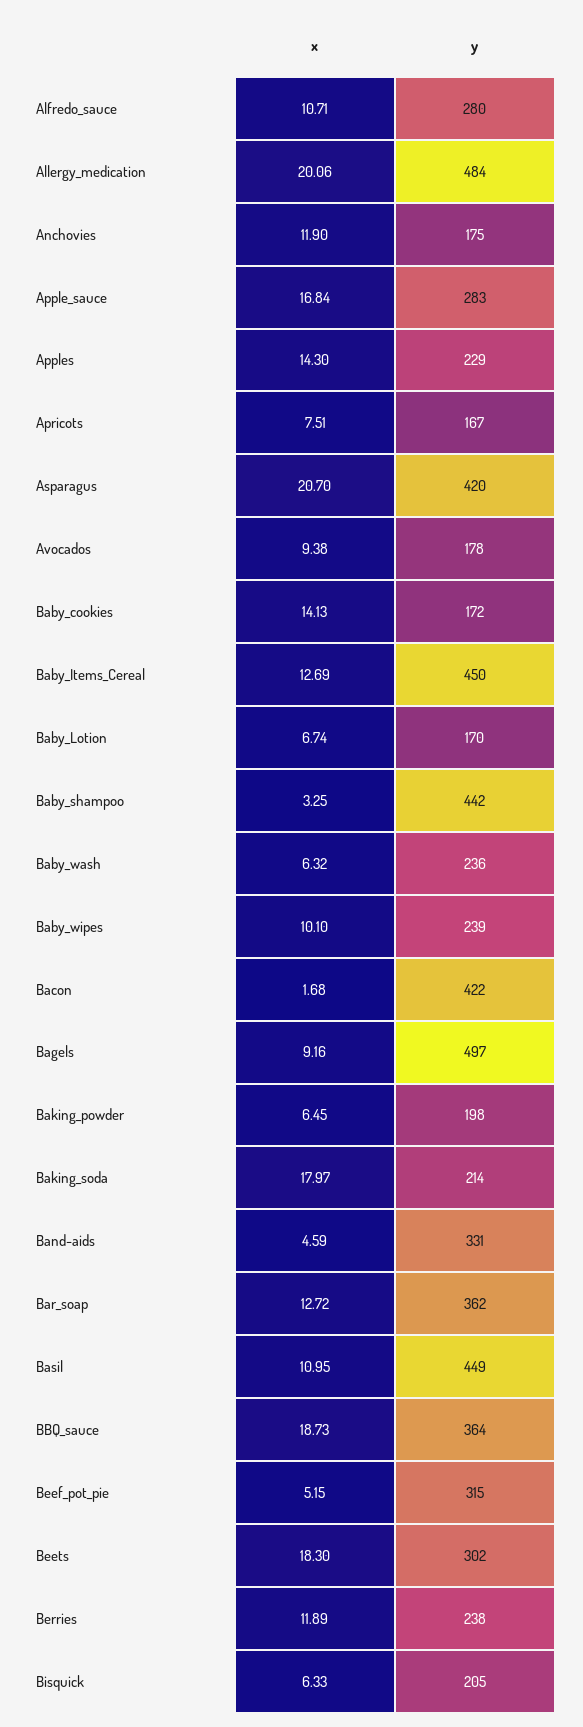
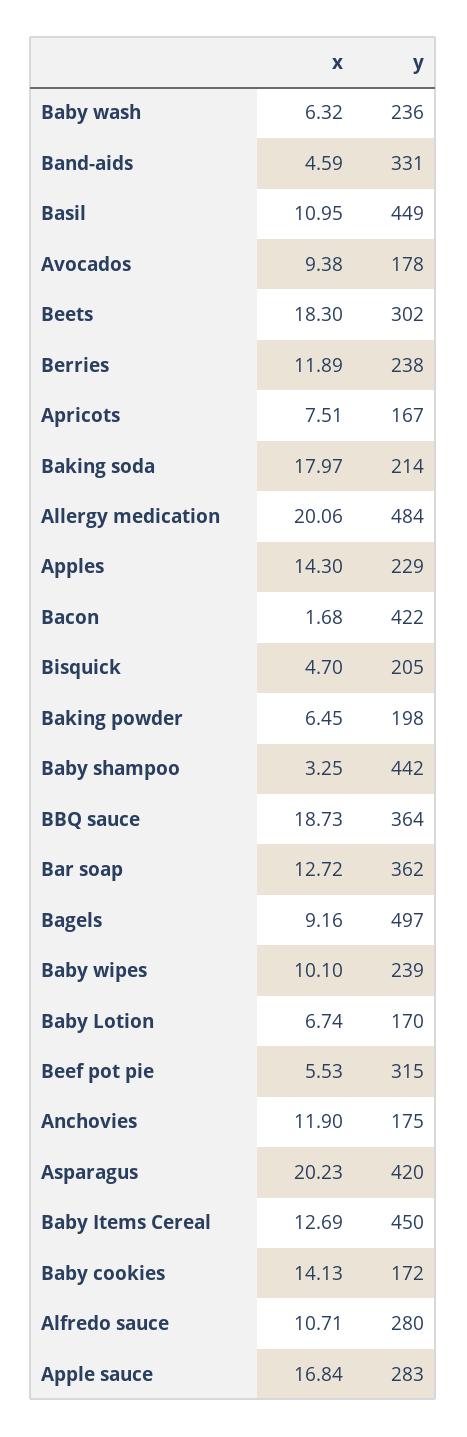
  {
    "x": {
      "Alfredo_sauce": 10.71,
      "Allergy_medication": 20.06,
      "Anchovies": 11.9,
      "Apple_sauce": 16.84,
      "Apples": 14.3,
      "Apricots": 7.51,
-     "Asparagus": 20.7,
+     "Asparagus": 20.23,
      "Avocados": 9.38,
      "Baby_cookies": 14.13,
      "Baby_Items_Cereal": 12.69,
      "Baby_Lotion": 6.74,
      "Baby_shampoo": 3.25,
      "Baby_wash": 6.32,
      "Baby_wipes": 10.1,
      "Bacon": 1.68,
      "Bagels": 9.16,
      "Baking_powder": 6.45,
      "Baking_soda": 17.97,
      "Band-aids": 4.59,
      "Bar_soap": 12.72,
      "Basil": 10.95,
      "BBQ_sauce": 18.73,
-     "Beef_pot_pie": 5.15,
+     "Beef_pot_pie": 5.53,
      "Beets": 18.3,
      "Berries": 11.89,
-     "Bisquick": 6.33
+     "Bisquick": 4.7
    },
    "y": {
      "Alfredo_sauce": 280,
      "Allergy_medication": 484,
      "Anchovies": 175,
      "Apple_sauce": 283,
      "Apples": 229,
      "Apricots": 167,
      "Asparagus": 420,
      "Avocados": 178,
      "Baby_cookies": 172,
      "Baby_Items_Cereal": 450,
      "Baby_Lotion": 170,
      "Baby_shampoo": 442,
      "Baby_wash": 236,
      "Baby_wipes": 239,
      "Bacon": 422,
      "Bagels": 497,
      "Baking_powder": 198,
      "Baking_soda": 214,
      "Band-aids": 331,
      "Bar_soap": 362,
      "Basil": 449,
      "BBQ_sauce": 364,
      "Beef_pot_pie": 315,
      "Beets": 302,
      "Berries": 238,
      "Bisquick": 205
    }
  }

